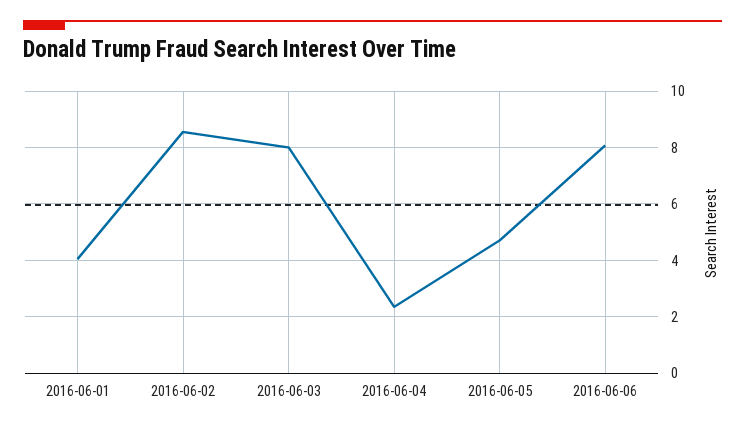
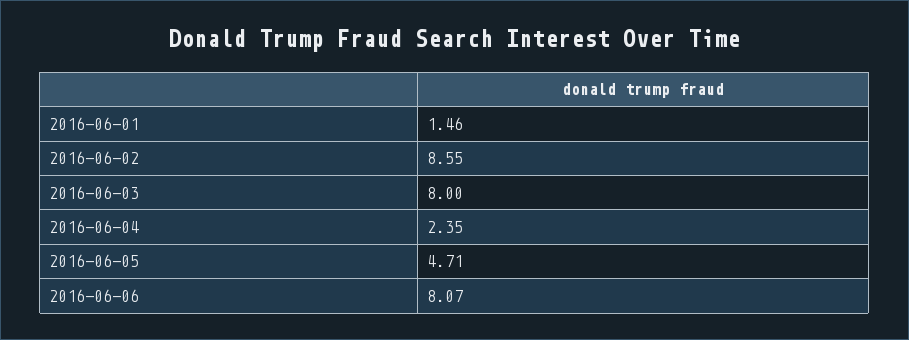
  {
-   "2016-06-01": 4,
+   "2016-06-01": 1.46,
    "2016-06-02": 8.55,
    "2016-06-03": 8,
    "2016-06-04": 2.35,
    "2016-06-05": 4.71,
    "2016-06-06": 8.07
  }

